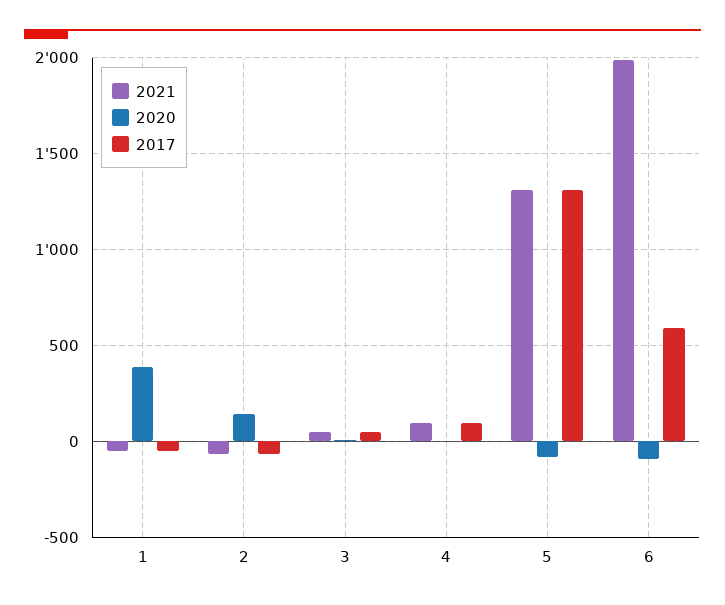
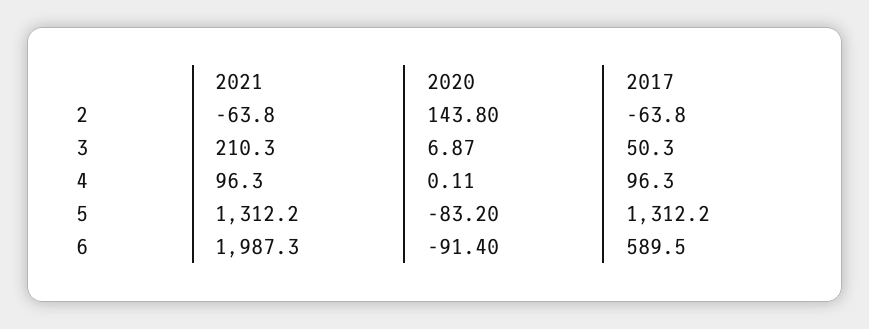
  {
    "2021": {
-     "1": -50,
      "2": -63.8,
-     "3": 50,
+     "3": 210.3,
      "4": 96.3,
      "5": 1312.2,
      "6": 1987.3
    },
    "2020": {
-     "1": 400,
      "2": 143.8,
      "3": 6.87,
      "4": 0.11,
      "5": -83.2,
      "6": -91.4
    },
    "2017": {
-     "1": -50,
      "2": -63.8,
      "3": 50.3,
      "4": 96.3,
      "5": 1312.2,
      "6": 589.5
    }
  }

